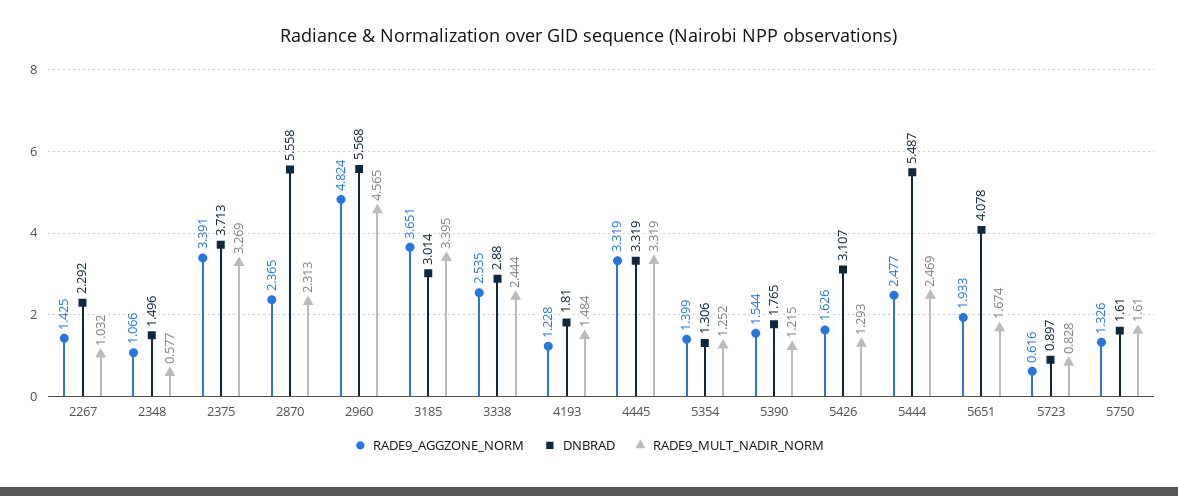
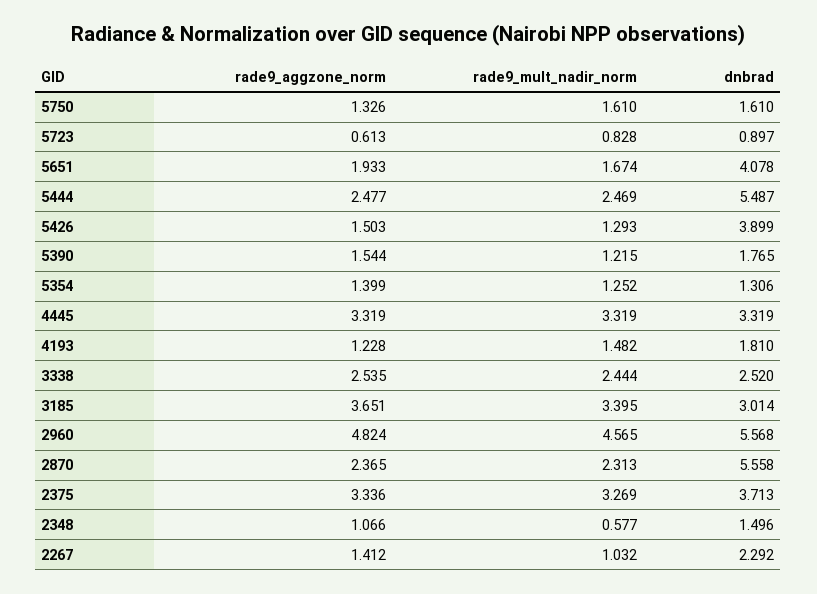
  {
    "RADE9_AGGZONE_NORM": {
-     "2267": 1.425,
+     "2267": 1.412,
      "2348": 1.066,
-     "2375": 3.391,
+     "2375": 3.336,
      "2870": 2.365,
      "2960": 4.824,
      "3185": 3.651,
      "3338": 2.535,
      "4193": 1.228,
      "4445": 3.319,
      "5354": 1.399,
      "5390": 1.544,
-     "5426": 1.626,
+     "5426": 1.503,
      "5444": 2.477,
      "5651": 1.933,
-     "5723": 0.616,
+     "5723": 0.613,
      "5750": 1.326
    },
    "DNBRAD": {
      "2267": 2.292,
      "2348": 1.496,
      "2375": 3.713,
      "2870": 5.558,
      "2960": 5.568,
      "3185": 3.014,
-     "3338": 2.88,
+     "3338": 2.52,
      "4193": 1.81,
      "4445": 3.319,
      "5354": 1.306,
      "5390": 1.765,
-     "5426": 3.107,
+     "5426": 3.899,
      "5444": 5.487,
      "5651": 4.078,
      "5723": 0.897,
      "5750": 1.61
    },
    "RADE9_MULT_NADIR_NORM": {
      "2267": 1.032,
      "2348": 0.577,
      "2375": 3.269,
      "2870": 2.313,
      "2960": 4.565,
      "3185": 3.395,
      "3338": 2.444,
-     "4193": 1.484,
+     "4193": 1.482,
      "4445": 3.319,
      "5354": 1.252,
      "5390": 1.215,
      "5426": 1.293,
      "5444": 2.469,
      "5651": 1.674,
      "5723": 0.828,
      "5750": 1.61
    }
  }

